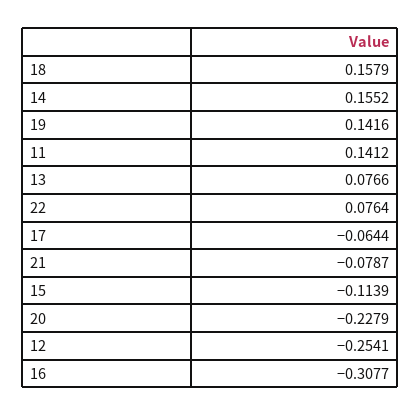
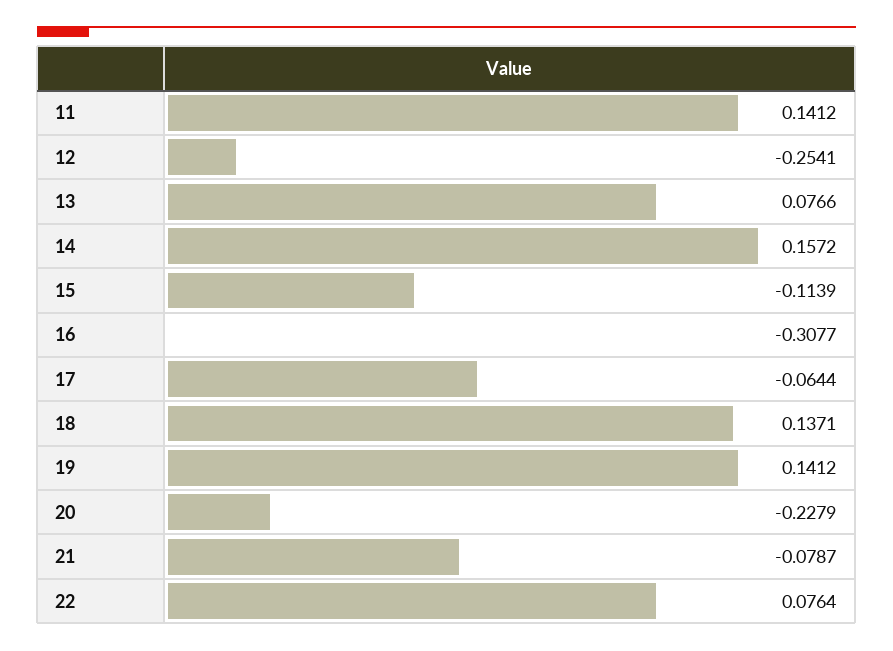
  {
-   "18": 0.1579,
+   "18": 0.1371,
-   "14": 0.1552,
+   "14": 0.1572,
-   "19": 0.1416,
+   "19": 0.1412,
    "11": 0.1412,
    "13": 0.0766,
    "22": 0.0764,
    "17": -0.0644,
    "21": -0.0787,
    "15": -0.1139,
    "20": -0.2279,
    "12": -0.2541,
    "16": -0.3077
  }

